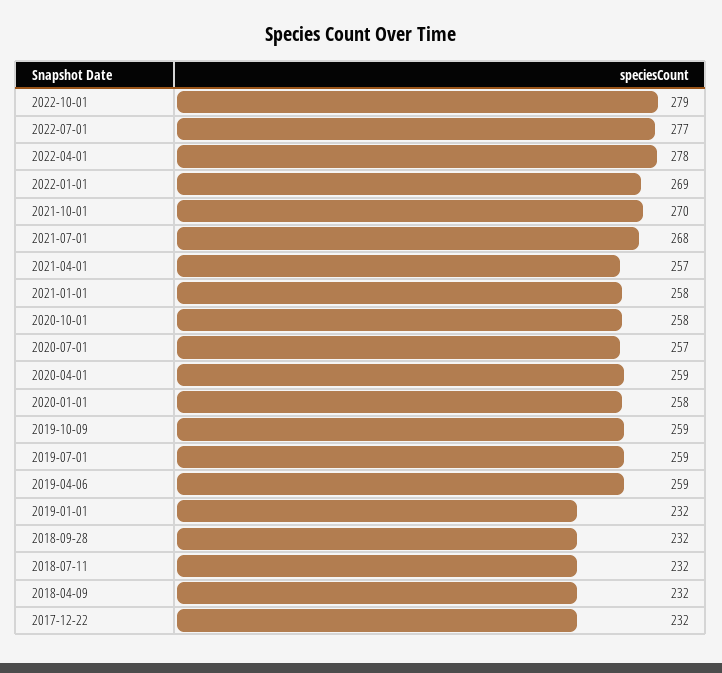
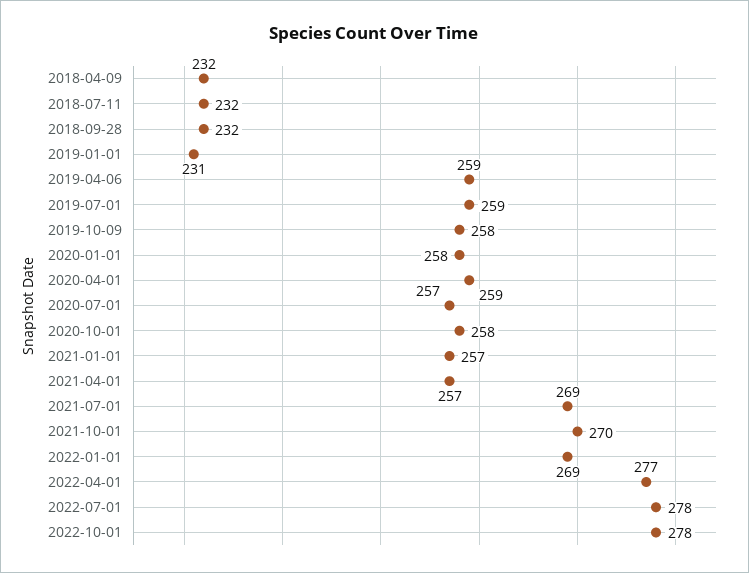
  {
-   "2022-10-01": 279,
+   "2022-10-01": 278,
-   "2022-07-01": 277,
+   "2022-07-01": 278,
-   "2022-04-01": 278,
+   "2022-04-01": 277,
    "2022-01-01": 269,
    "2021-10-01": 270,
-   "2021-07-01": 268,
+   "2021-07-01": 269,
    "2021-04-01": 257,
-   "2021-01-01": 258,
+   "2021-01-01": 257,
    "2020-10-01": 258,
    "2020-07-01": 257,
    "2020-04-01": 259,
    "2020-01-01": 258,
-   "2019-10-09": 259,
+   "2019-10-09": 258,
    "2019-07-01": 259,
    "2019-04-06": 259,
-   "2019-01-01": 232,
+   "2019-01-01": 231,
    "2018-09-28": 232,
    "2018-07-11": 232,
-   "2018-04-09": 232,
+   "2018-04-09": 232
-   "2017-12-22": 232
  }

